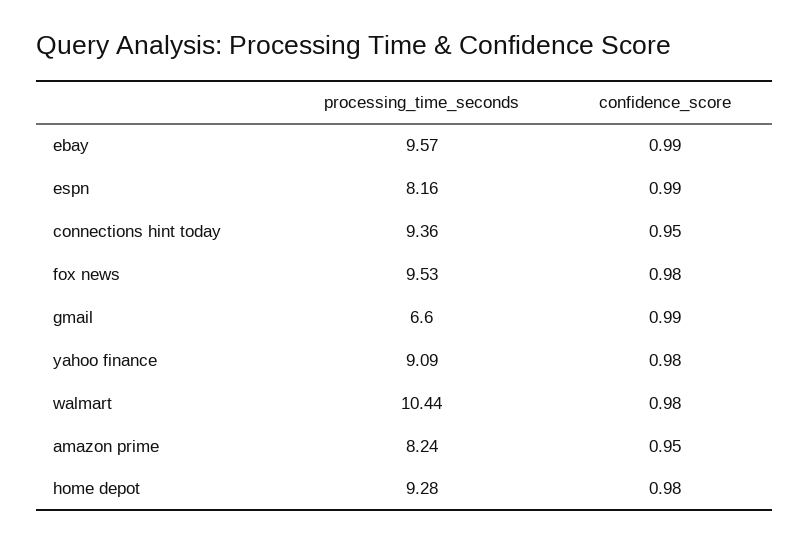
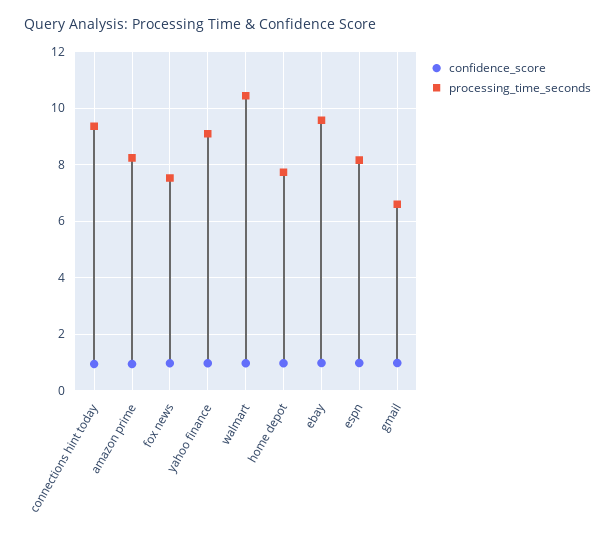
  {
    "processing_time_seconds": {
      "ebay": 9.57,
      "espn": 8.16,
      "connections hint today": 9.36,
-     "fox news": 9.53,
+     "fox news": 7.5,
      "gmail": 6.6,
      "yahoo finance": 9.09,
      "walmart": 10.44,
      "amazon prime": 8.24,
-     "home depot": 9.28
+     "home depot": 7.75
    },
    "confidence_score": {
      "ebay": 0.99,
      "espn": 0.99,
      "connections hint today": 0.95,
      "fox news": 0.98,
      "gmail": 0.99,
      "yahoo finance": 0.98,
      "walmart": 0.98,
      "amazon prime": 0.95,
      "home depot": 0.98
    }
  }

